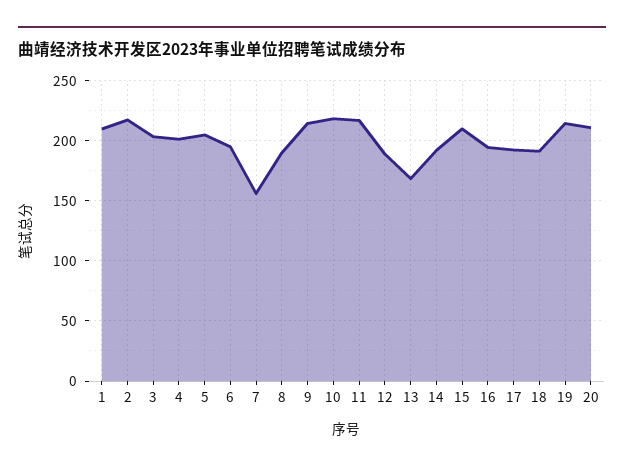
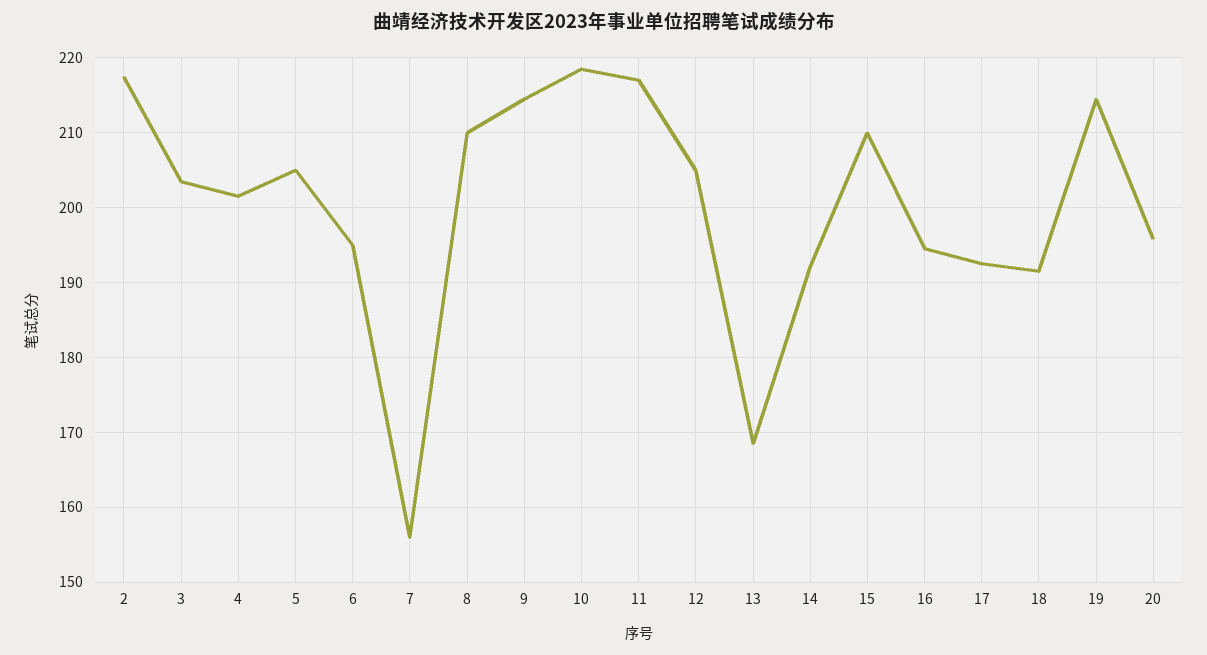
  {
-   "1": 210,
    "2": 218,
    "3": 204,
    "4": 202,
    "5": 205,
    "6": 195,
    "7": 156,
-   "8": 190,
+   "8": 210,
    "9": 215,
    "10": 219,
    "11": 217,
-   "12": 190,
+   "12": 205,
    "13": 169,
    "14": 192,
    "15": 210,
    "16": 195,
    "17": 193,
    "18": 192,
    "19": 215,
-   "20": 210
+   "20": 196
  }

